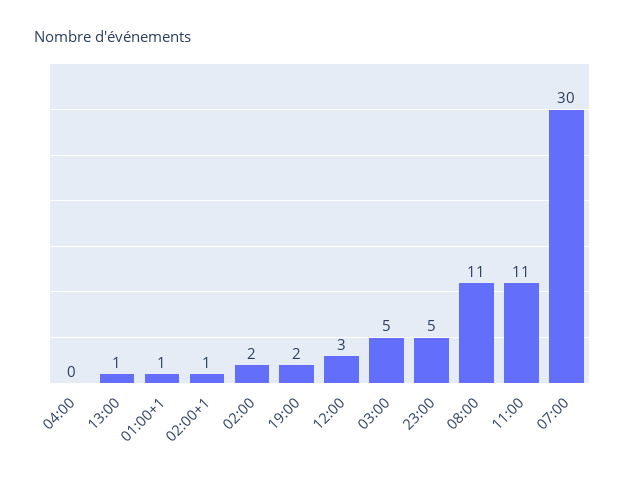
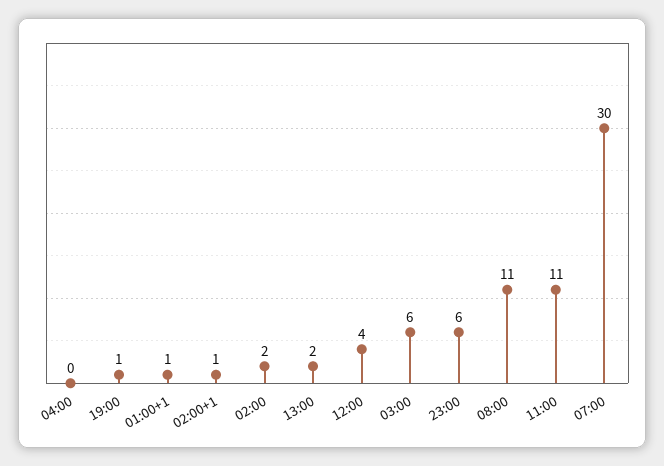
  {
    "04:00": 0,
-   "13:00": 1,
+   "13:00": 2,
    "01:00+1": 1,
    "02:00+1": 1,
    "02:00": 2,
-   "19:00": 2,
+   "19:00": 1,
-   "12:00": 3,
+   "12:00": 4,
-   "03:00": 5,
+   "03:00": 6,
-   "23:00": 5,
+   "23:00": 6,
    "08:00": 11,
    "11:00": 11,
    "07:00": 30
  }

